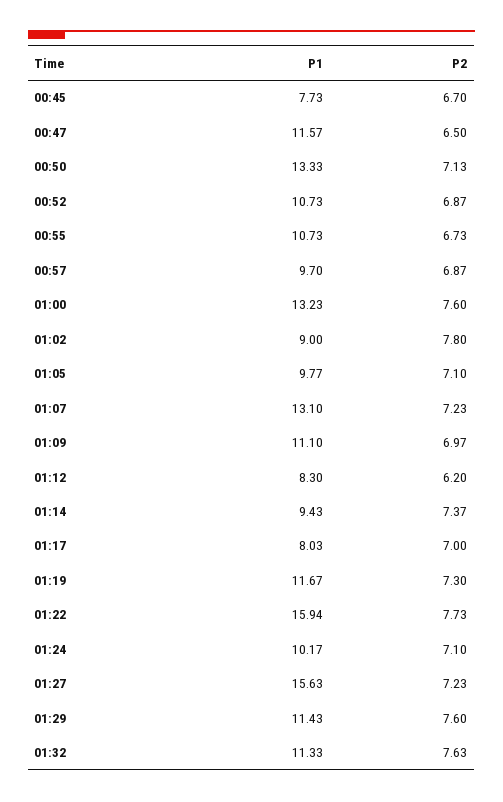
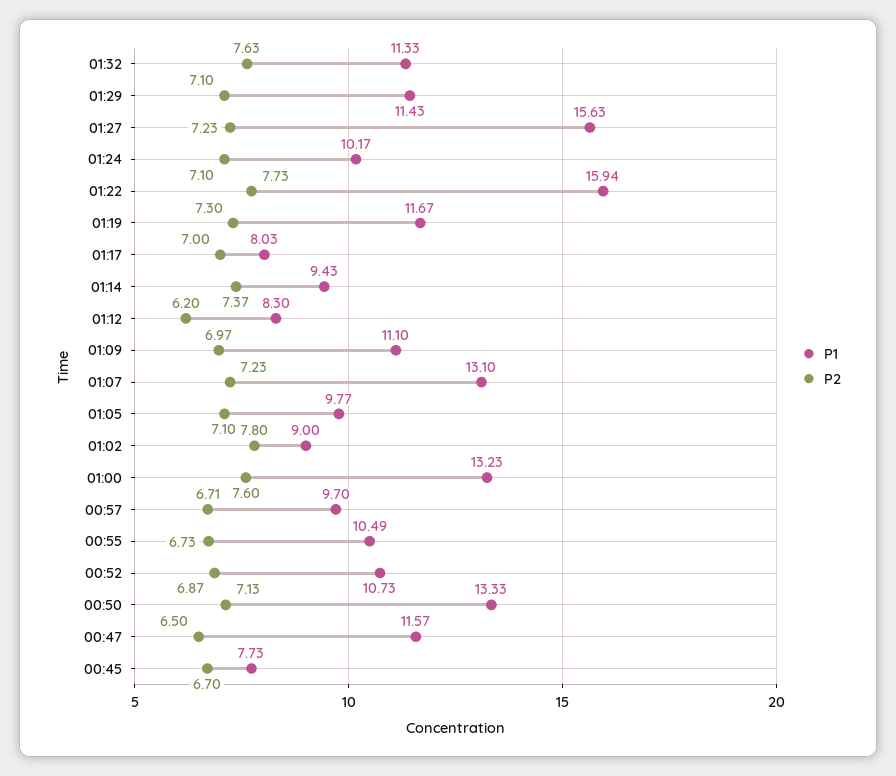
  {
    "P1": {
      "00:45": 7.73,
      "00:47": 11.57,
      "00:50": 13.33,
      "00:52": 10.73,
-     "00:55": 10.73,
+     "00:55": 10.49,
      "00:57": 9.7,
      "01:00": 13.23,
      "01:02": 9,
      "01:05": 9.77,
      "01:07": 13.1,
      "01:09": 11.1,
      "01:12": 8.3,
      "01:14": 9.43,
      "01:17": 8.03,
      "01:19": 11.67,
      "01:22": 15.94,
      "01:24": 10.17,
      "01:27": 15.63,
      "01:29": 11.43,
      "01:32": 11.33
    },
    "P2": {
      "00:45": 6.7,
      "00:47": 6.5,
      "00:50": 7.13,
      "00:52": 6.87,
      "00:55": 6.73,
-     "00:57": 6.87,
+     "00:57": 6.71,
      "01:00": 7.6,
      "01:02": 7.8,
      "01:05": 7.1,
      "01:07": 7.23,
      "01:09": 6.97,
      "01:12": 6.2,
      "01:14": 7.37,
      "01:17": 7,
      "01:19": 7.3,
      "01:22": 7.73,
      "01:24": 7.1,
      "01:27": 7.23,
-     "01:29": 7.6,
+     "01:29": 7.1,
      "01:32": 7.63
    }
  }

